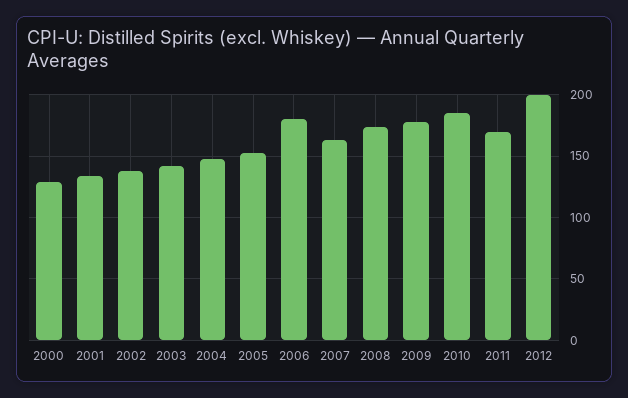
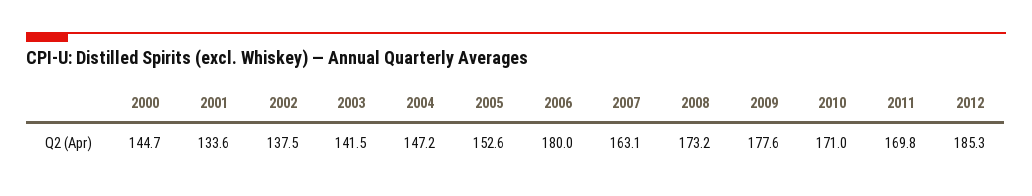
  {
-   "2000": 130,
+   "2000": 144.7,
    "2001": 133.6,
    "2002": 137.5,
    "2003": 141.5,
    "2004": 147.2,
    "2005": 152.6,
    "2006": 180,
    "2007": 163.1,
    "2008": 173.2,
    "2009": 177.6,
-   "2010": 185,
+   "2010": 171,
    "2011": 169.8,
-   "2012": 200
+   "2012": 185.3
  }

